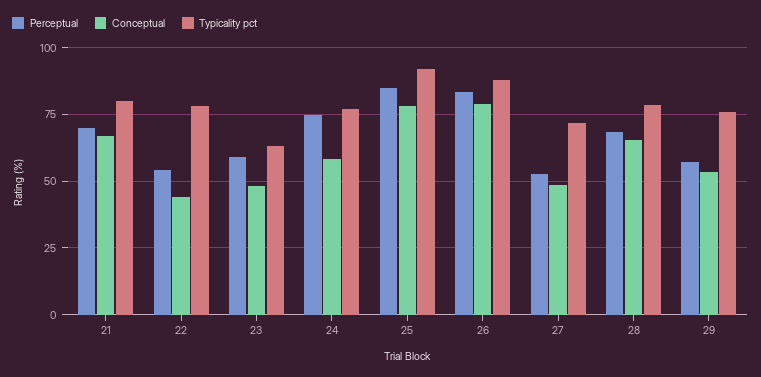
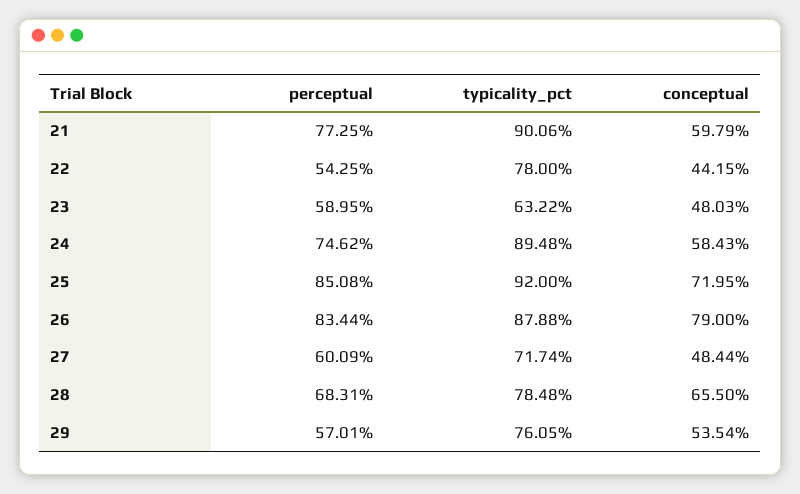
  {
    "Perceptual": {
-     "21": 70,
+     "21": 77.25,
      "22": 54.25,
      "23": 58.95,
      "24": 74.62,
      "25": 85.08,
      "26": 83.44,
-     "27": 52.5,
+     "27": 60.09,
      "28": 68.31,
      "29": 57.01
    },
    "Conceptual": {
-     "21": 67.5,
+     "21": 59.79,
      "22": 44.15,
      "23": 48.03,
      "24": 58.43,
-     "25": 77.5,
+     "25": 71.95,
      "26": 79,
      "27": 48.44,
      "28": 65.5,
      "29": 53.54
    },
    "Typicality pct": {
-     "21": 80,
+     "21": 90.06,
      "22": 78,
      "23": 63.22,
-     "24": 77.5,
+     "24": 89.48,
      "25": 92,
      "26": 87.88,
      "27": 71.74,
      "28": 78.48,
      "29": 76.05
    }
  }

